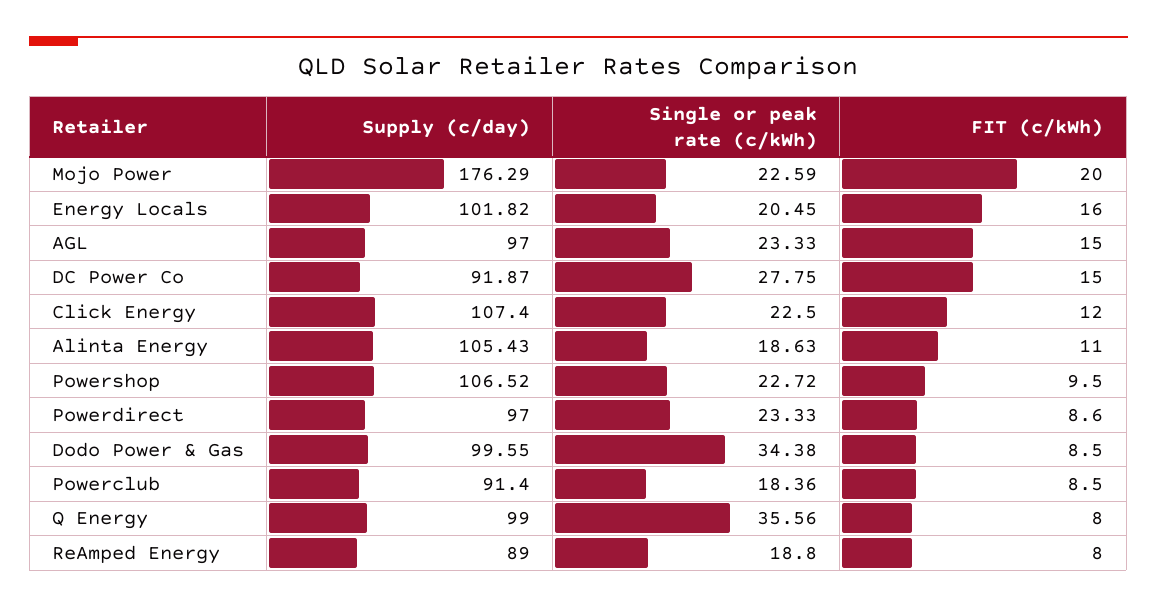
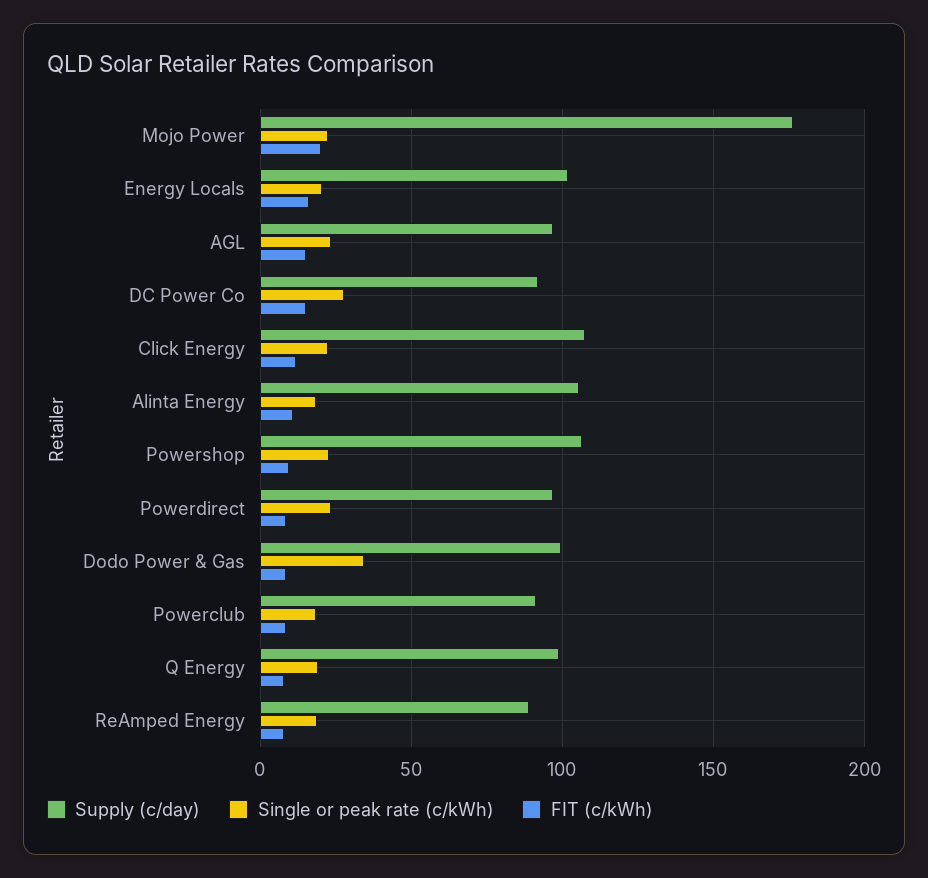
  {
    "Supply (c/day)": {
      "Mojo Power": 176.29,
      "Energy Locals": 101.82,
      "AGL": 97,
      "DC Power Co": 91.87,
      "Click Energy": 107.4,
      "Alinta Energy": 105.43,
      "Powershop": 106.52,
      "Powerdirect": 97,
      "Dodo Power & Gas": 99.55,
      "Powerclub": 91.4,
      "Q Energy": 99,
      "ReAmped Energy": 89
    },
    "Single or peak rate (c/kWh)": {
      "Mojo Power": 22.59,
      "Energy Locals": 20.45,
      "AGL": 23.33,
      "DC Power Co": 27.75,
      "Click Energy": 22.5,
      "Alinta Energy": 18.63,
      "Powershop": 22.72,
      "Powerdirect": 23.33,
      "Dodo Power & Gas": 34.38,
      "Powerclub": 18.36,
-     "Q Energy": 35.56,
+     "Q Energy": 20,
      "ReAmped Energy": 18.8
    },
    "FIT (c/kWh)": {
      "Mojo Power": 20,
      "Energy Locals": 16,
      "AGL": 15,
      "DC Power Co": 15,
      "Click Energy": 12,
      "Alinta Energy": 11,
      "Powershop": 9.5,
      "Powerdirect": 8.6,
      "Dodo Power & Gas": 8.5,
      "Powerclub": 8.5,
      "Q Energy": 8,
      "ReAmped Energy": 8
    }
  }

